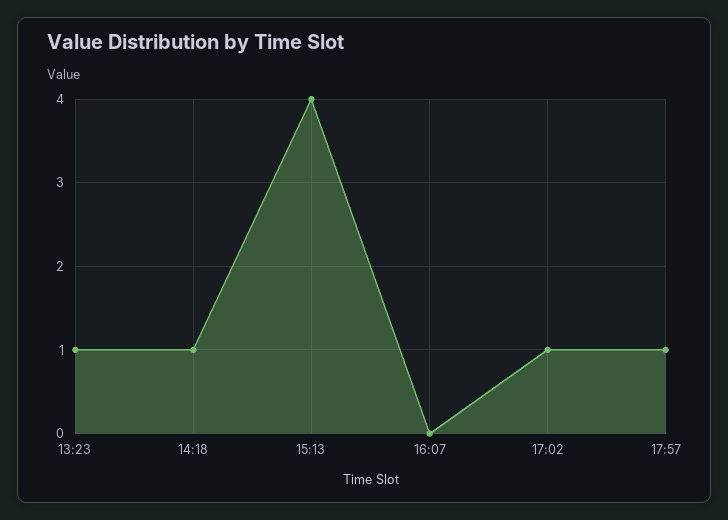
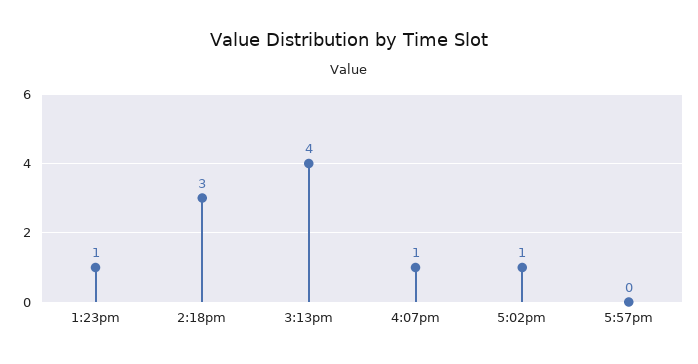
  {
    "13:23": 1,
-   "14:18": 1,
+   "14:18": 3,
    "15:13": 4,
-   "16:07": 0,
+   "16:07": 1,
    "17:02": 1,
-   "17:57": 1
+   "17:57": 0
  }

